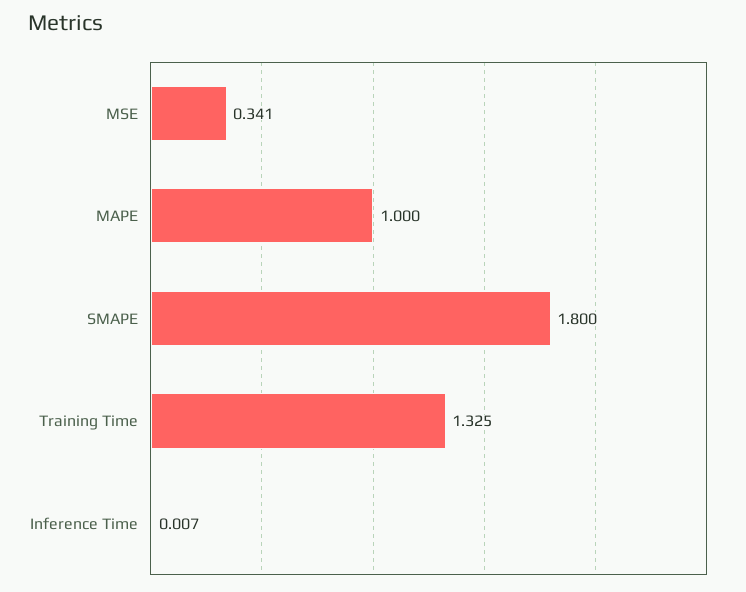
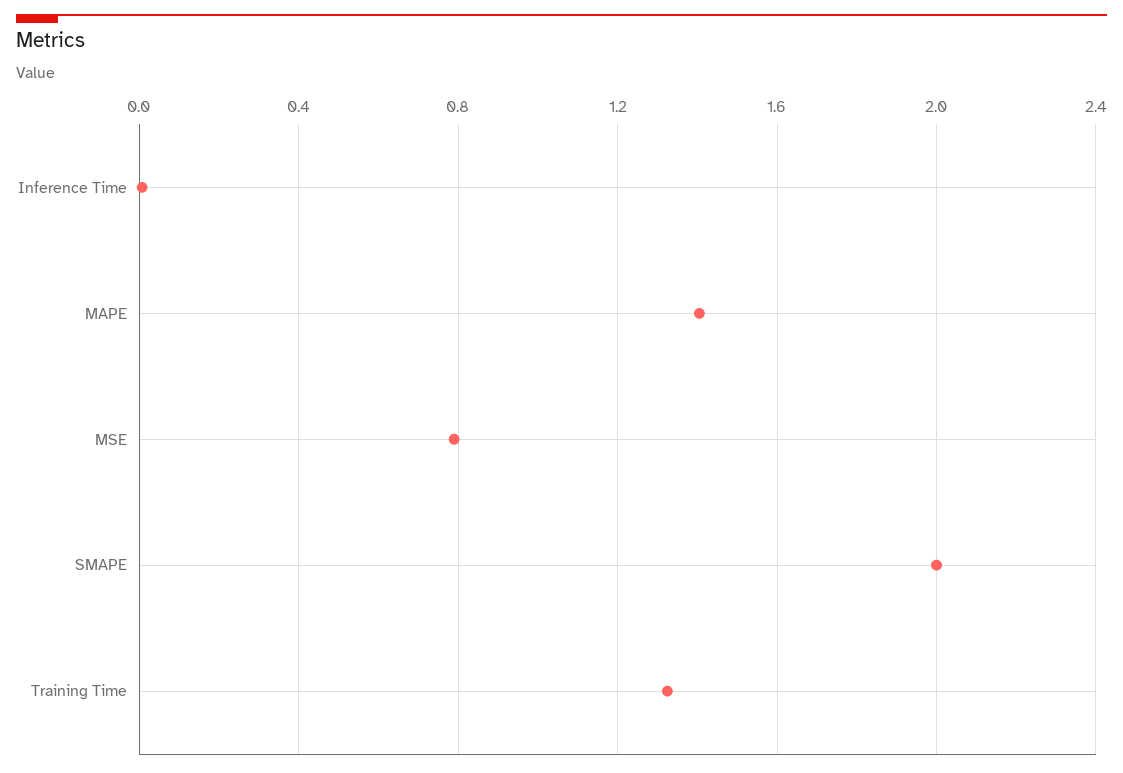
  {
-   "MSE": 0.341,
+   "MSE": 0.8,
-   "MAPE": 1,
+   "MAPE": 1.4,
-   "SMAPE": 1.8,
+   "SMAPE": 2,
    "Training Time": 1.325,
    "Inference Time": 0.007
  }

